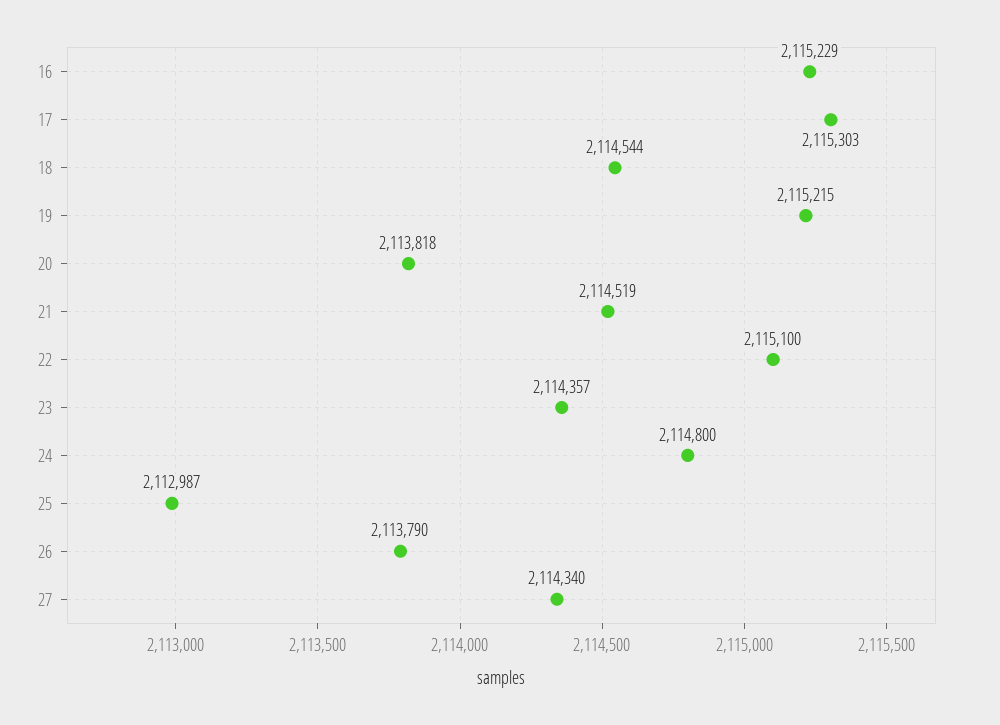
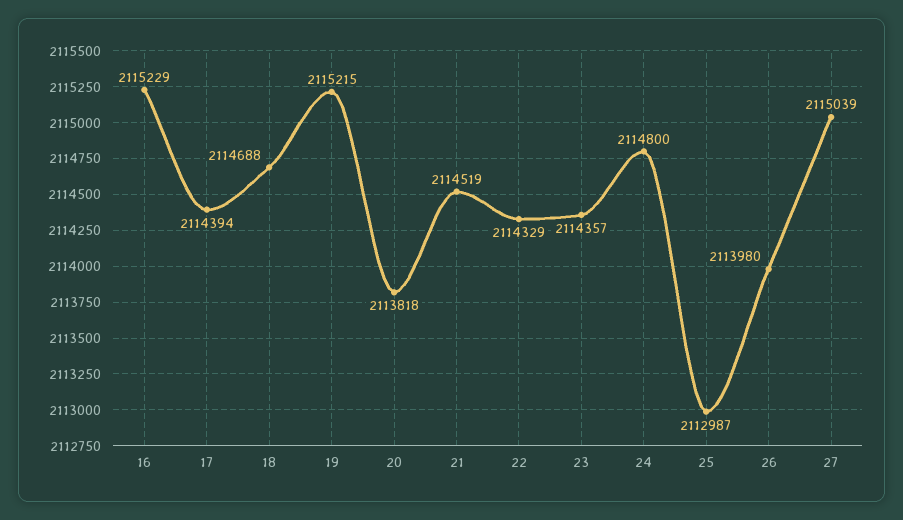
  {
    "16": 2115229,
-   "17": 2115303,
+   "17": 2114394,
-   "18": 2114544,
+   "18": 2114688,
    "19": 2115215,
    "20": 2113818,
    "21": 2114519,
-   "22": 2115100,
+   "22": 2114329,
    "23": 2114357,
    "24": 2114800,
    "25": 2112987,
-   "26": 2113790,
+   "26": 2113980,
-   "27": 2114340
+   "27": 2115039
  }

